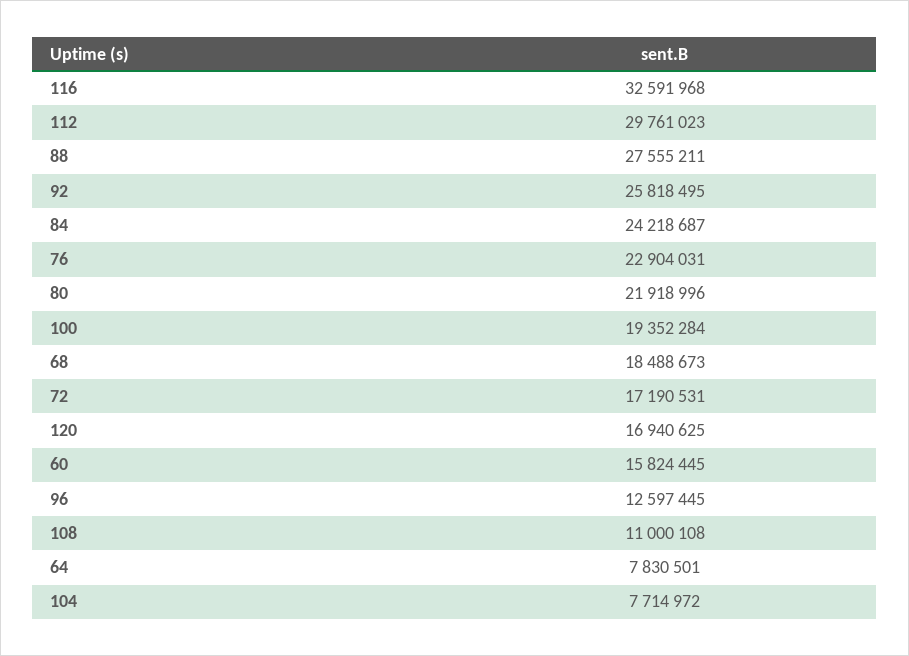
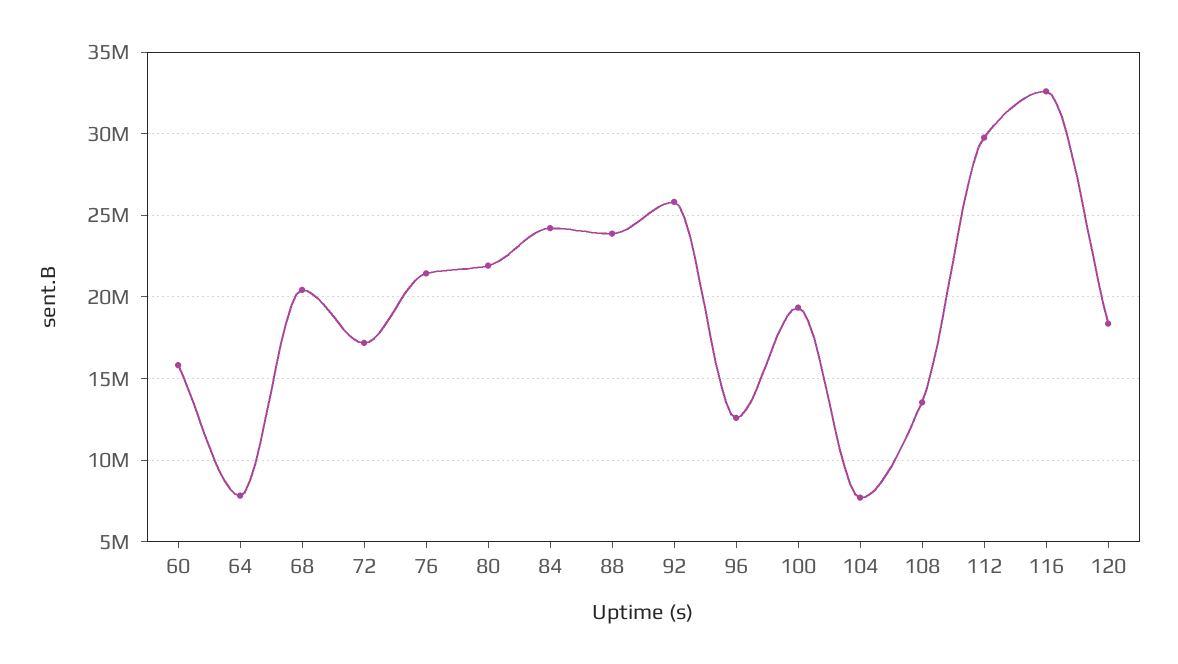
  {
    "116": 32591968,
    "112": 29761023,
-   "88": 27555211,
+   "88": 24000000,
    "92": 25818495,
    "84": 24218687,
-   "76": 22904031,
+   "76": 21500000,
    "80": 21918996,
    "100": 19352284,
-   "68": 18488673,
+   "68": 20500000,
    "72": 17190531,
-   "120": 16940625,
+   "120": 18500000,
    "60": 15824445,
    "96": 12597445,
-   "108": 11000108,
+   "108": 13500000,
    "64": 7830501,
    "104": 7714972
  }

